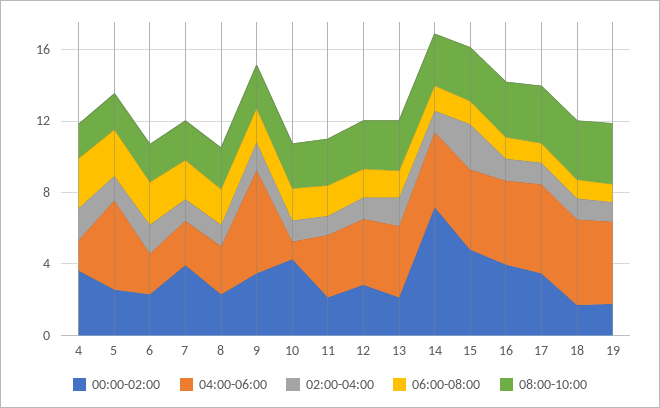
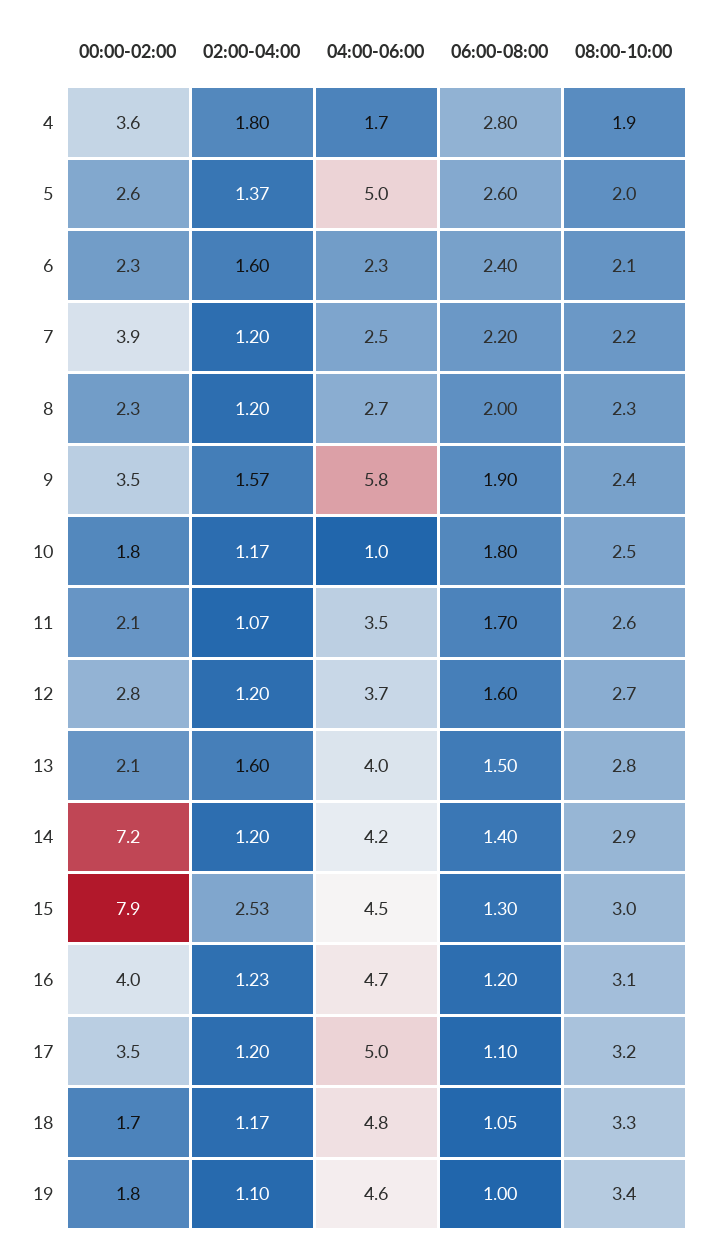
  {
    "00:00-02:00": {
      "4": 3.6,
      "5": 2.6,
      "6": 2.3,
      "7": 3.9,
      "8": 2.3,
      "9": 3.5,
-     "10": 4,
+     "10": 1.8,
      "11": 2.1,
      "12": 2.8,
      "13": 2.1,
      "14": 7.2,
-     "15": 5,
+     "15": 7.9,
      "16": 4,
      "17": 3.5,
      "18": 1.7,
      "19": 1.8
    },
    "04:00-06:00": {
      "4": 1.7,
      "5": 5,
      "6": 2.3,
      "7": 2.5,
      "8": 2.7,
      "9": 5.8,
      "10": 1,
      "11": 3.5,
      "12": 3.7,
      "13": 4,
      "14": 4.2,
      "15": 4.5,
      "16": 4.7,
      "17": 5,
      "18": 4.8,
      "19": 4.6
    },
    "02:00-04:00": {
      "4": 1.8,
      "5": 1.37,
      "6": 1.6,
      "7": 1.2,
      "8": 1.2,
      "9": 1.57,
      "10": 1.17,
      "11": 1.07,
      "12": 1.2,
      "13": 1.6,
      "14": 1.2,
      "15": 2.53,
      "16": 1.23,
      "17": 1.2,
      "18": 1.17,
      "19": 1.1
    },
    "06:00-08:00": {
      "4": 2.8,
      "5": 2.6,
      "6": 2.4,
      "7": 2.2,
      "8": 2,
      "9": 1.9,
      "10": 1.8,
      "11": 1.7,
      "12": 1.6,
      "13": 1.5,
      "14": 1.4,
      "15": 1.3,
      "16": 1.2,
      "17": 1.1,
      "18": 1.05,
      "19": 1
    },
    "08:00-10:00": {
      "4": 1.9,
      "5": 2,
      "6": 2.1,
      "7": 2.2,
      "8": 2.3,
      "9": 2.4,
      "10": 2.5,
      "11": 2.6,
      "12": 2.7,
      "13": 2.8,
      "14": 2.9,
      "15": 3,
      "16": 3.1,
      "17": 3.2,
      "18": 3.3,
      "19": 3.4
    }
  }

